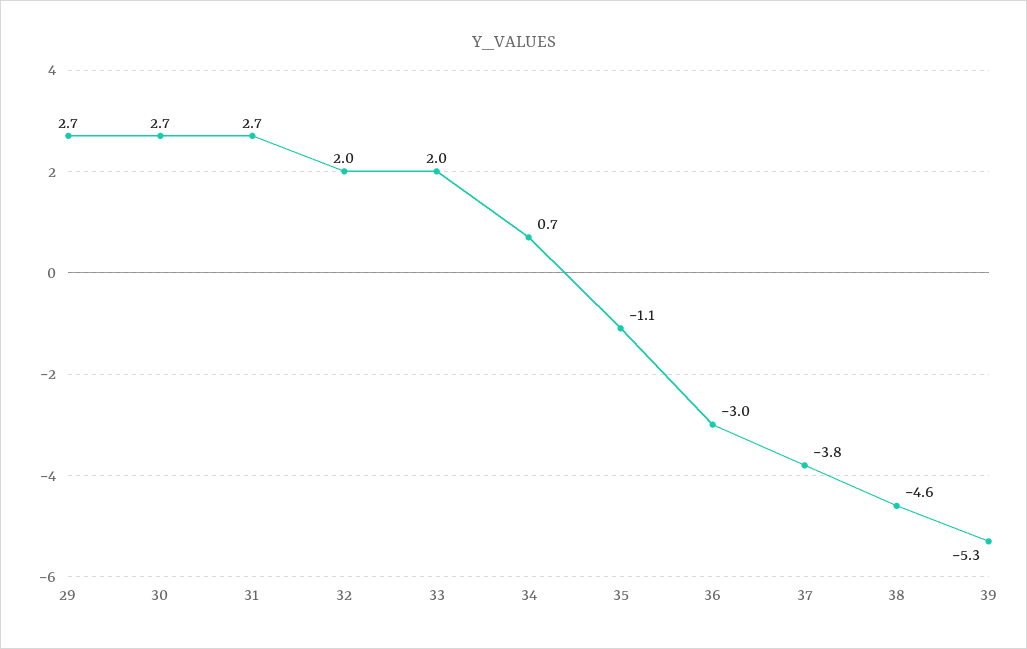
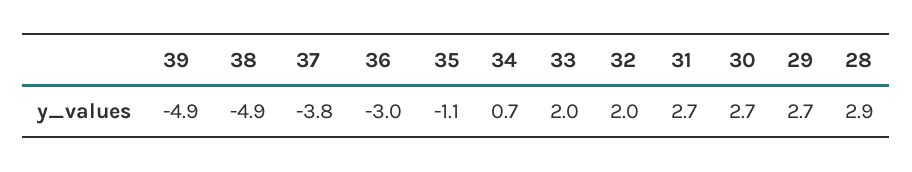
  {
    "29": 2.7,
    "30": 2.7,
    "31": 2.7,
    "32": 2,
    "33": 2,
    "34": 0.7,
    "35": -1.1,
    "36": -3,
    "37": -3.8,
-   "38": -4.6,
+   "38": -4.9,
-   "39": -5.3
+   "39": -4.9,
+   "28": 2.9
  }

